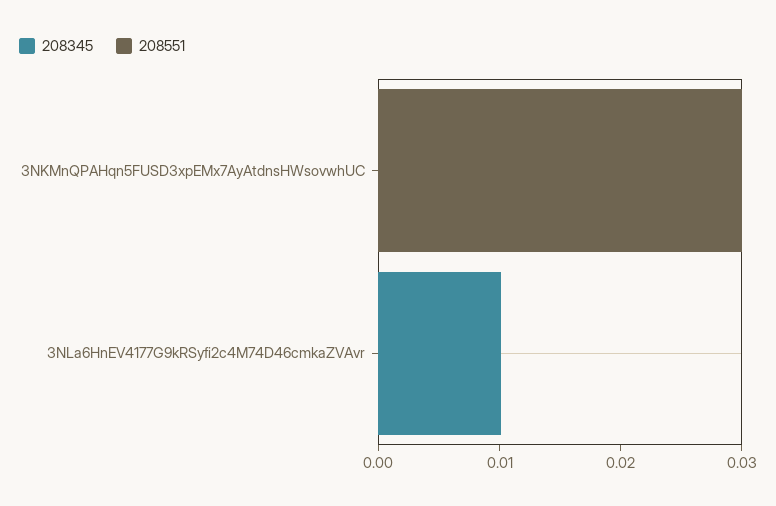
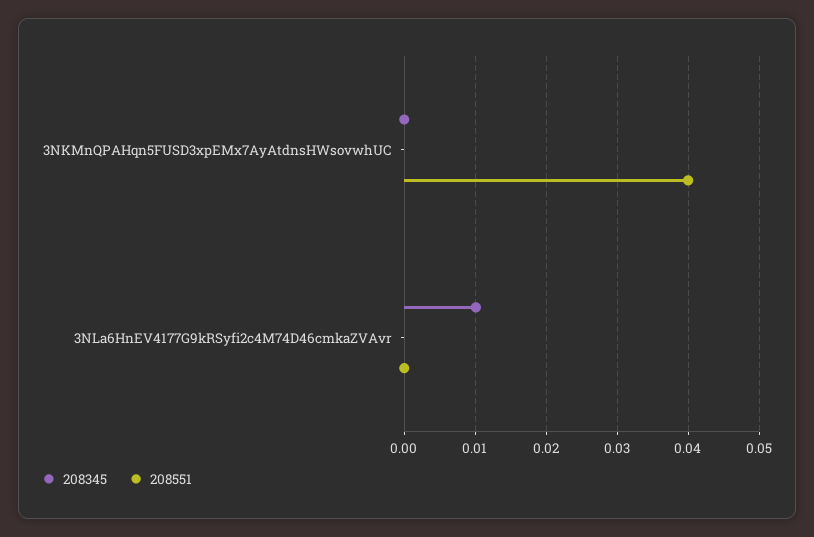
  {
    "208345": {
      "3NKMnQPAHqn5FUSD3xpEMx7AyAtdnsHWsovwhUC": 0,
      "3NLa6HnEV4177G9kRSyfi2c4M74D46cmkaZVAvr": 0.01
    },
    "208551": {
-     "3NKMnQPAHqn5FUSD3xpEMx7AyAtdnsHWsovwhUC": 0.03,
+     "3NKMnQPAHqn5FUSD3xpEMx7AyAtdnsHWsovwhUC": 0.04,
      "3NLa6HnEV4177G9kRSyfi2c4M74D46cmkaZVAvr": 0
    }
  }

